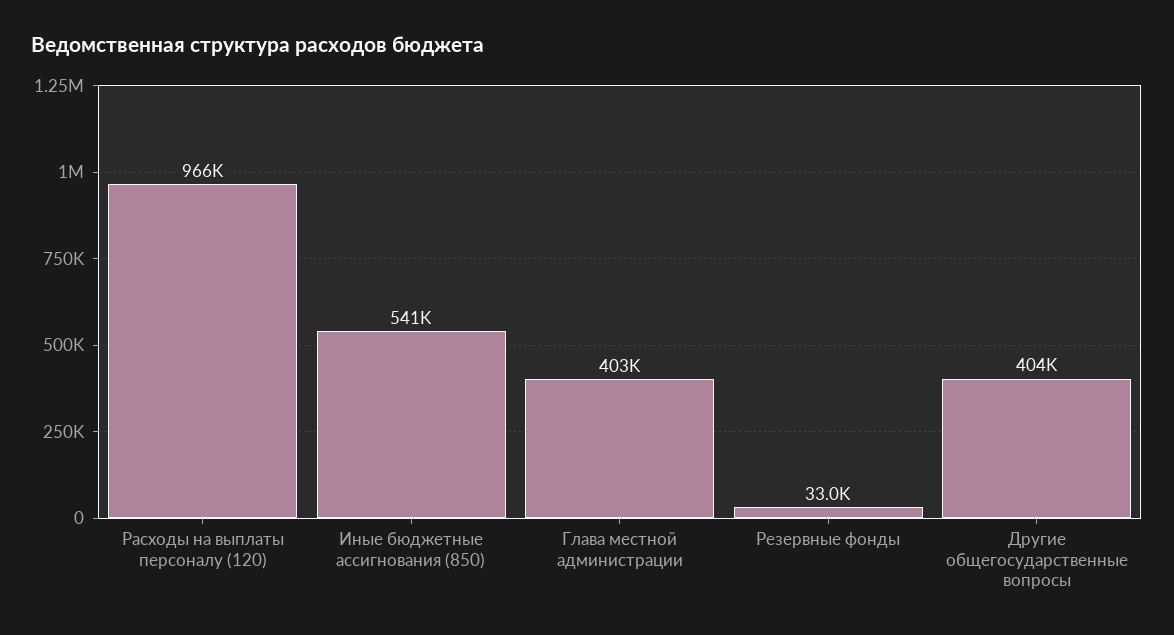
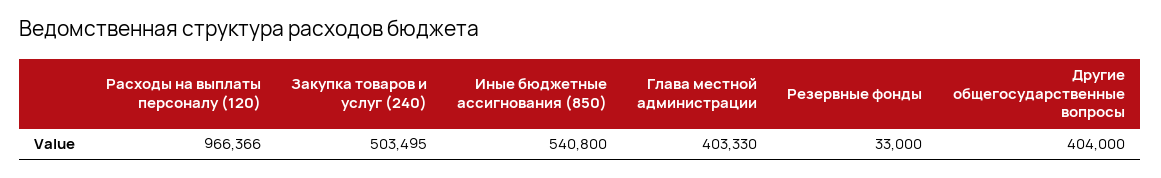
  {
    "Расходы на выплаты персоналу (120)": 966366,
    "Иные бюджетные ассигнования (850)": 540800,
    "Глава местной администрации": 403330,
    "Резервные фонды": 33000,
-   "Другие общегосударственные вопросы": 404000
+   "Другие общегосударственные вопросы": 404000,
+   "Закупка товаров и услуг (240)": 503495
  }

